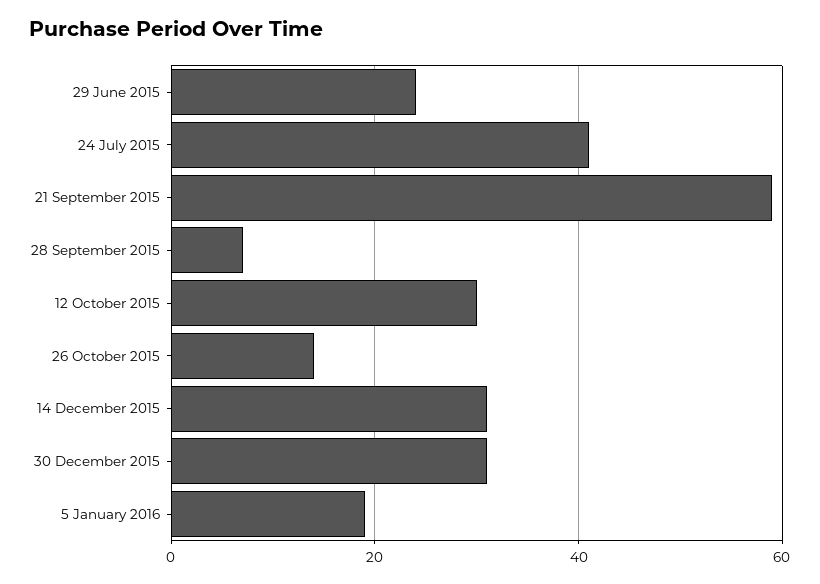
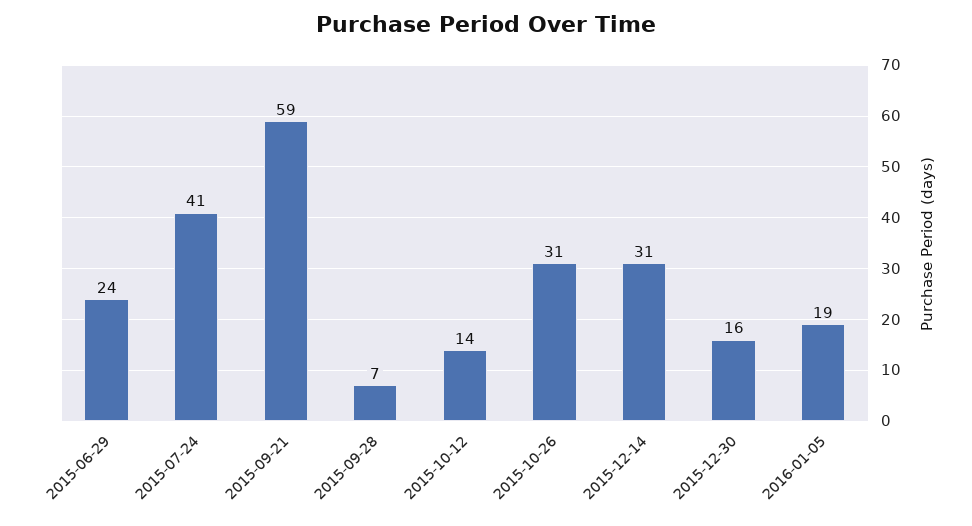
  {
    "29 June 2015": 24,
    "24 July 2015": 41,
    "21 September 2015": 59,
    "28 September 2015": 7,
-   "12 October 2015": 30,
+   "12 October 2015": 14,
-   "26 October 2015": 15,
+   "26 October 2015": 31,
    "14 December 2015": 31,
-   "30 December 2015": 30,
+   "30 December 2015": 16,
    "5 January 2016": 19
  }

